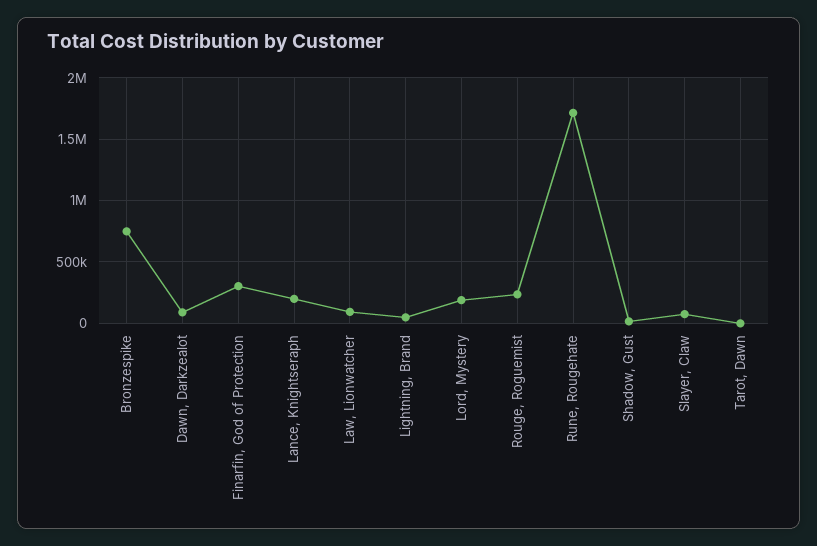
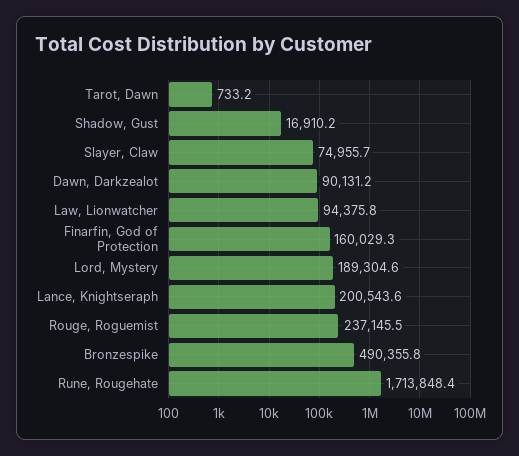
  {
-   "Bronzespike": 750000,
+   "Bronzespike": 490355.8,
    "Dawn, Darkzealot": 90131.2,
-   "Finarfin, God of Protection": 300000,
+   "Finarfin, God of Protection": 160029.3,
    "Lance, Knightseraph": 200543.6,
    "Law, Lionwatcher": 94375.8,
-   "Lightning, Brand": 50000,
    "Lord, Mystery": 189304.6,
    "Rouge, Roguemist": 237145.5,
    "Rune, Rougehate": 1713848.4,
    "Shadow, Gust": 16910.2,
    "Slayer, Claw": 74955.7,
    "Tarot, Dawn": 733.2
  }

